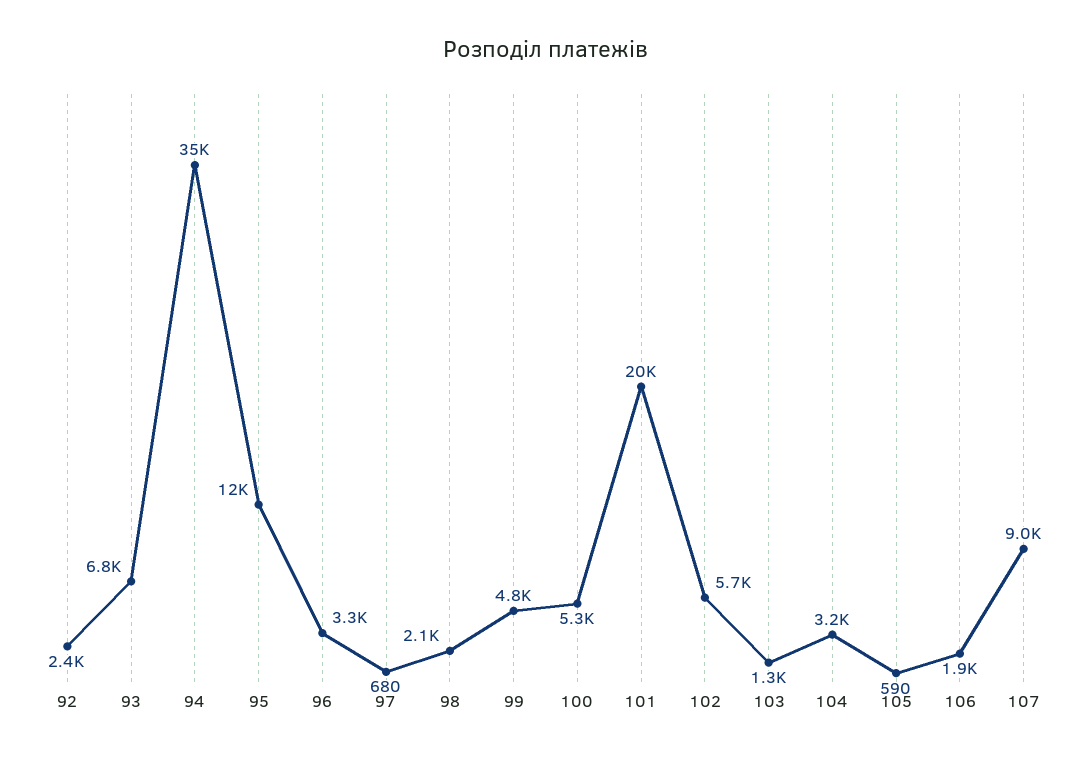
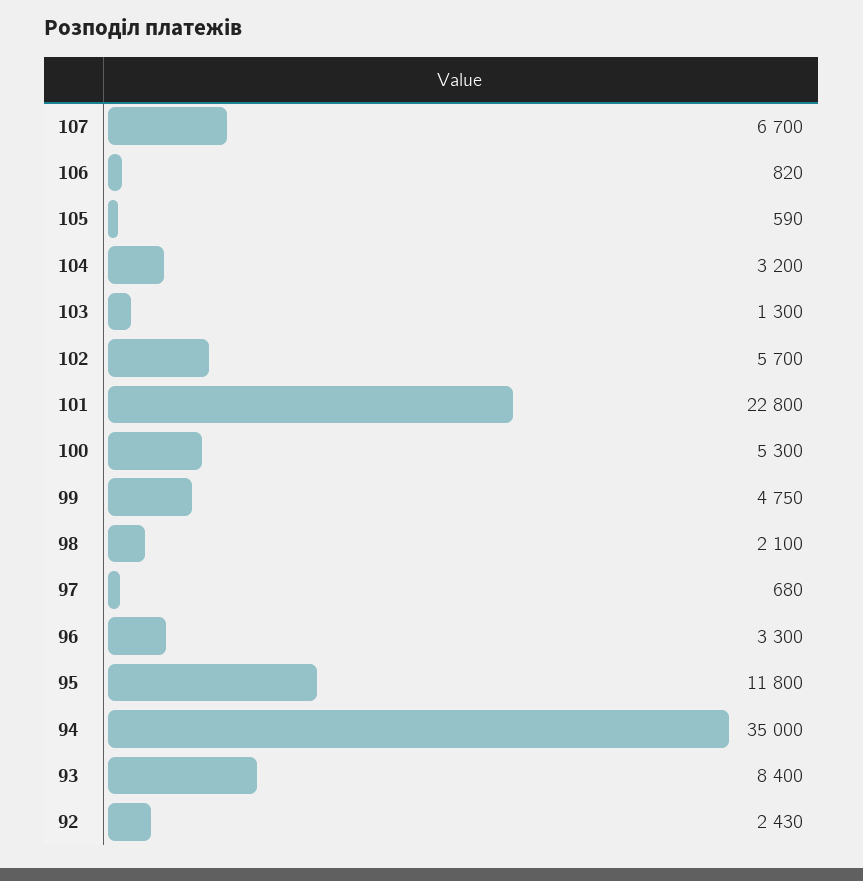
  {
    "92": 2430,
-   "93": 6800,
+   "93": 8400,
    "94": 35000,
    "95": 11800,
    "96": 3300,
    "97": 680,
    "98": 2100,
    "99": 4750,
    "100": 5300,
-   "101": 20000,
+   "101": 22800,
    "102": 5700,
    "103": 1300,
    "104": 3200,
    "105": 590,
-   "106": 1900,
+   "106": 820,
-   "107": 9000
+   "107": 6700
  }

